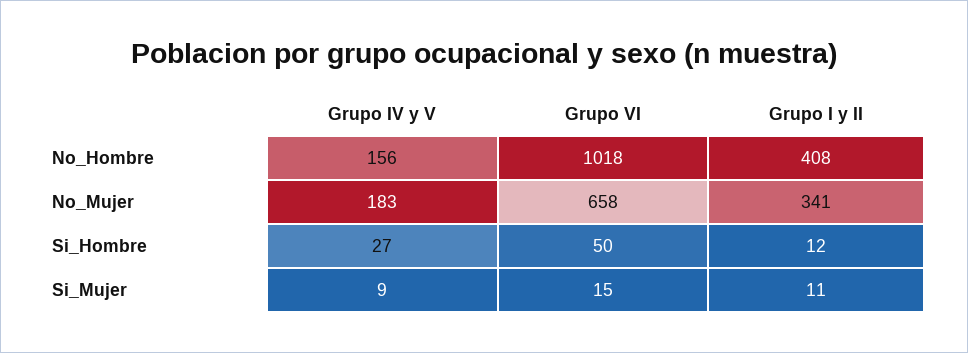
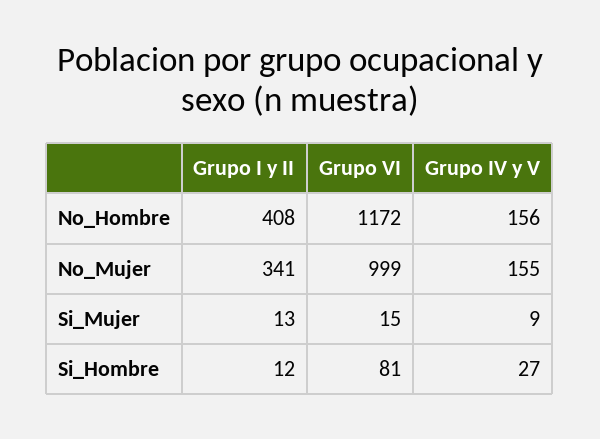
  {
    "Grupo IV y V": {
      "No_Hombre": 156,
-     "No_Mujer": 183,
+     "No_Mujer": 155,
      "Si_Hombre": 27,
      "Si_Mujer": 9
    },
    "Grupo VI": {
-     "No_Hombre": 1018,
+     "No_Hombre": 1172,
-     "No_Mujer": 658,
+     "No_Mujer": 999,
-     "Si_Hombre": 50,
+     "Si_Hombre": 81,
      "Si_Mujer": 15
    },
    "Grupo I y II": {
      "No_Hombre": 408,
      "No_Mujer": 341,
      "Si_Hombre": 12,
-     "Si_Mujer": 11
+     "Si_Mujer": 13
    }
  }

